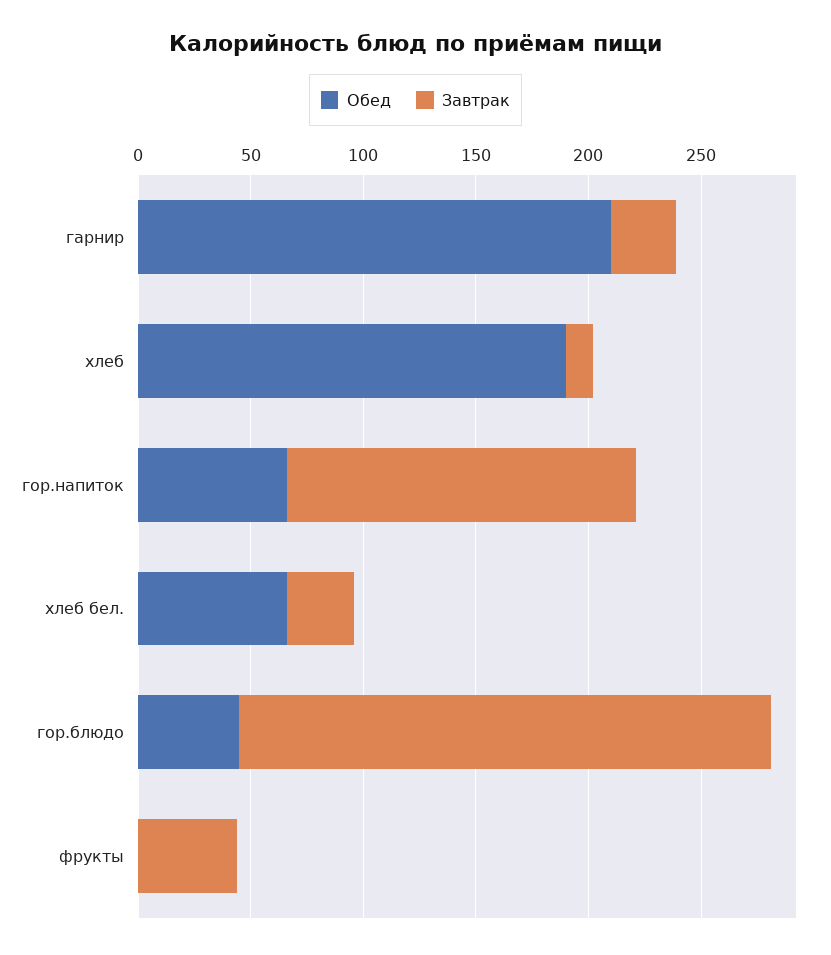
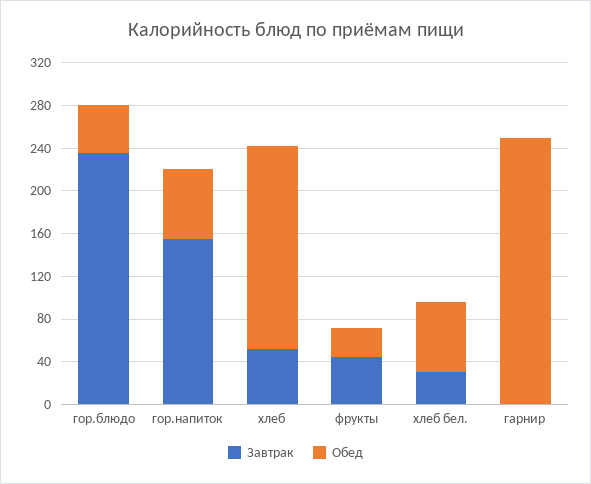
  {
    "Обед": {
-     "гарнир": 210,
+     "гарнир": 250,
      "хлеб": 190,
      "гор.напиток": 70,
      "хлеб бел.": 70,
      "гор.блюдо": 50,
-     "фрукты": 0
+     "фрукты": 30
    },
    "Завтрак": {
-     "гарнир": 30,
+     "гарнир": 0,
-     "хлеб": 10,
+     "хлеб": 50,
      "гор.напиток": 160,
      "хлеб бел.": 30,
      "гор.блюдо": 240,
      "фрукты": 40
    }
  }

